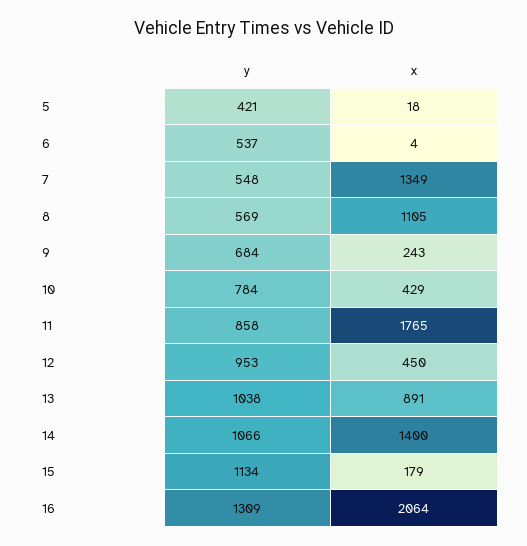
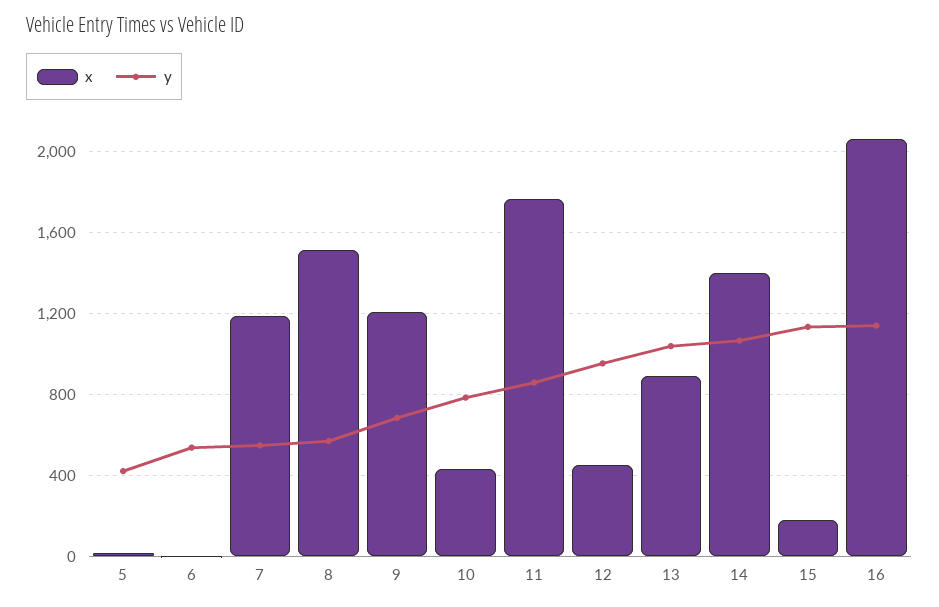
  {
    "y": {
      "5": 421,
      "6": 537,
      "7": 548,
      "8": 569,
      "9": 684,
      "10": 784,
      "11": 858,
      "12": 953,
      "13": 1038,
      "14": 1066,
      "15": 1134,
-     "16": 1309
+     "16": 1150
    },
    "x": {
      "5": 18,
      "6": 4,
-     "7": 1349,
+     "7": 1200,
-     "8": 1105,
+     "8": 1500,
-     "9": 243,
+     "9": 1200,
      "10": 429,
      "11": 1765,
      "12": 450,
      "13": 891,
      "14": 1400,
      "15": 179,
      "16": 2064
    }
  }

